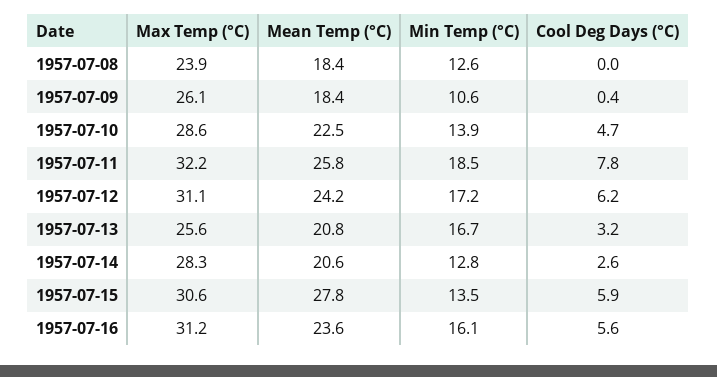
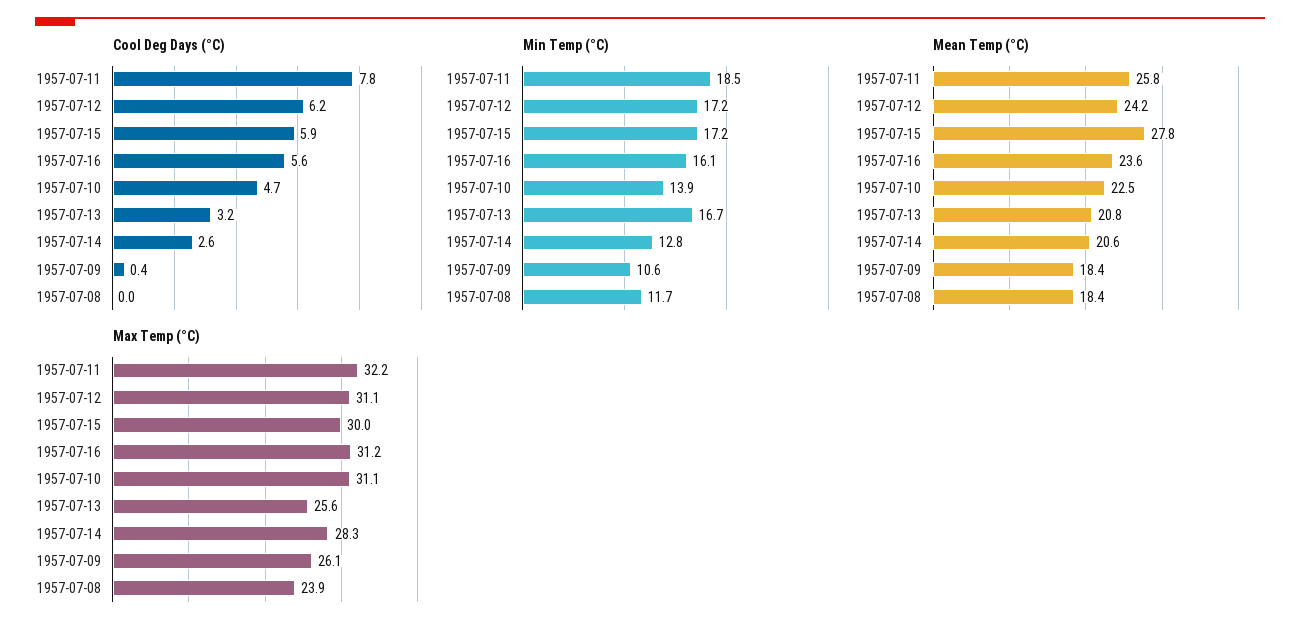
  {
    "Max Temp (°C)": {
      "1957-07-08": 23.9,
      "1957-07-09": 26.1,
-     "1957-07-10": 28.6,
+     "1957-07-10": 31.1,
      "1957-07-11": 32.2,
      "1957-07-12": 31.1,
      "1957-07-13": 25.6,
      "1957-07-14": 28.3,
-     "1957-07-15": 30.6,
+     "1957-07-15": 30,
      "1957-07-16": 31.2
    },
    "Mean Temp (°C)": {
      "1957-07-08": 18.4,
      "1957-07-09": 18.4,
      "1957-07-10": 22.5,
      "1957-07-11": 25.8,
      "1957-07-12": 24.2,
      "1957-07-13": 20.8,
      "1957-07-14": 20.6,
      "1957-07-15": 27.8,
      "1957-07-16": 23.6
    },
    "Min Temp (°C)": {
-     "1957-07-08": 12.6,
+     "1957-07-08": 11.7,
      "1957-07-09": 10.6,
      "1957-07-10": 13.9,
      "1957-07-11": 18.5,
      "1957-07-12": 17.2,
      "1957-07-13": 16.7,
      "1957-07-14": 12.8,
-     "1957-07-15": 13.5,
+     "1957-07-15": 17.2,
      "1957-07-16": 16.1
    },
    "Cool Deg Days (°C)": {
      "1957-07-08": 0,
      "1957-07-09": 0.4,
      "1957-07-10": 4.7,
      "1957-07-11": 7.8,
      "1957-07-12": 6.2,
      "1957-07-13": 3.2,
      "1957-07-14": 2.6,
      "1957-07-15": 5.9,
      "1957-07-16": 5.6
    }
  }

